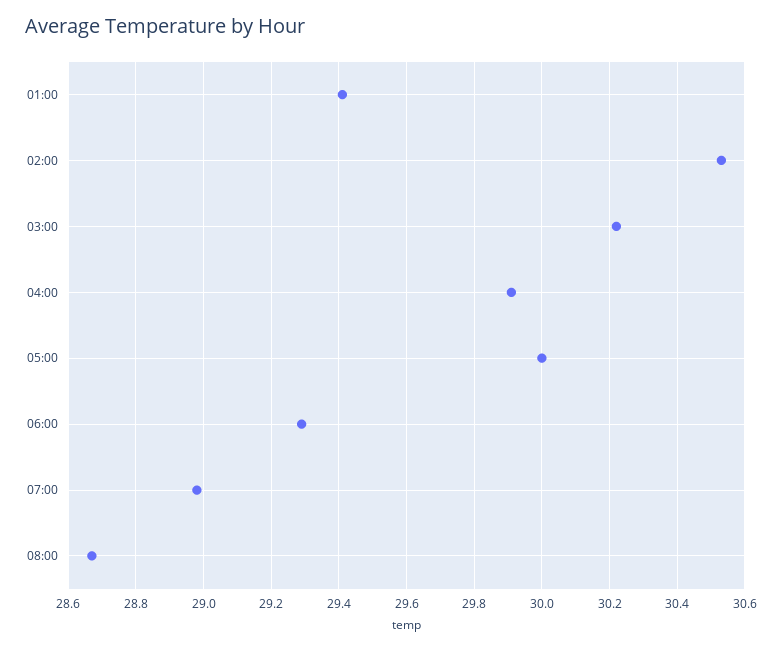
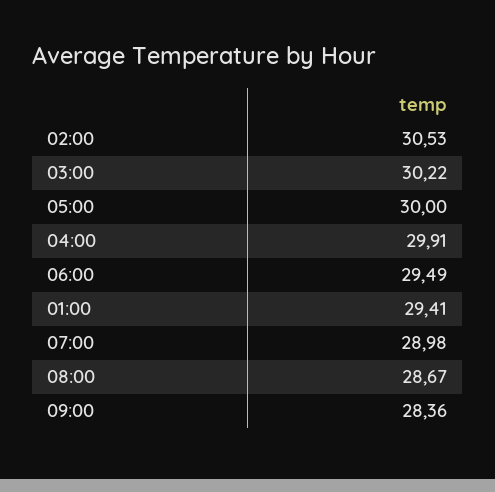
  {
    "01:00": 29.41,
    "02:00": 30.53,
    "03:00": 30.22,
    "04:00": 29.91,
    "05:00": 30,
-   "06:00": 29.3,
+   "06:00": 29.49,
    "07:00": 28.98,
-   "08:00": 28.67
+   "08:00": 28.67,
+   "09:00": 28.36
  }

